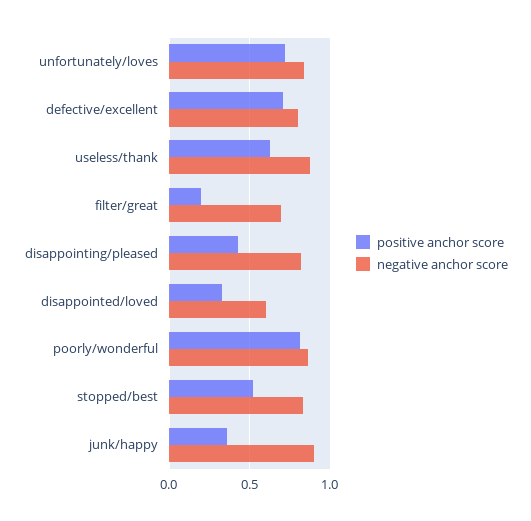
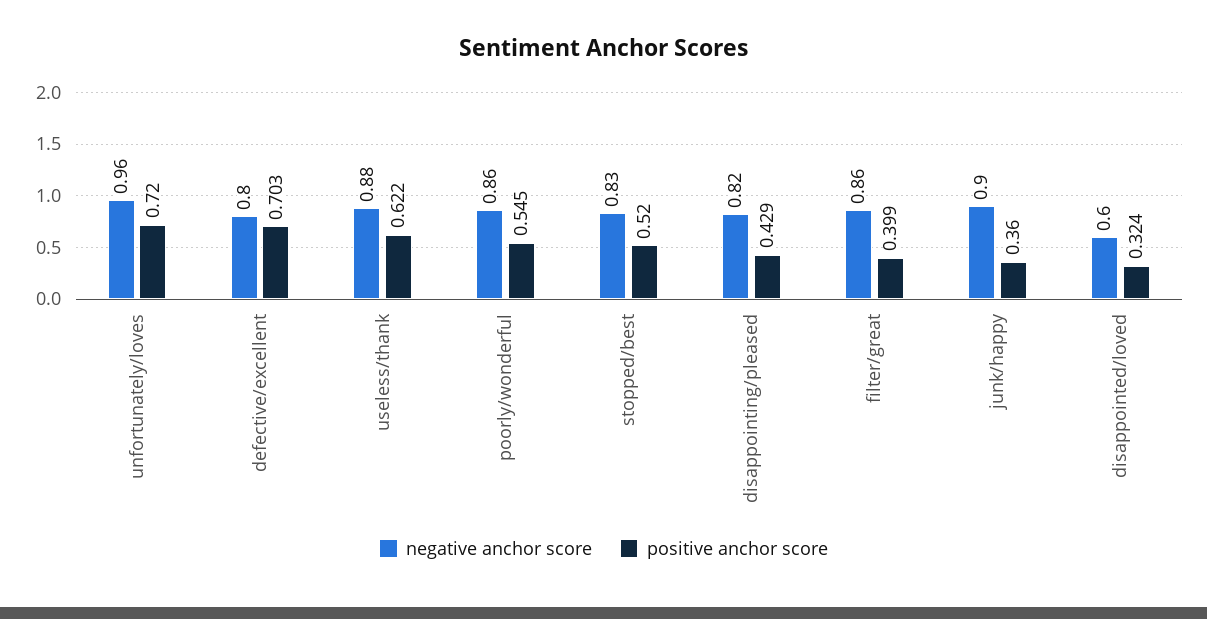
  {
    "positive anchor score": {
      "unfortunately/loves": 0.72,
      "defective/excellent": 0.703,
      "useless/thank": 0.622,
-     "filter/great": 0.2,
+     "filter/great": 0.399,
      "disappointing/pleased": 0.429,
      "disappointed/loved": 0.324,
-     "poorly/wonderful": 0.8,
+     "poorly/wonderful": 0.545,
      "stopped/best": 0.52,
      "junk/happy": 0.36
    },
    "negative anchor score": {
-     "unfortunately/loves": 0.85,
+     "unfortunately/loves": 0.96,
      "defective/excellent": 0.8,
      "useless/thank": 0.88,
-     "filter/great": 0.7,
+     "filter/great": 0.86,
      "disappointing/pleased": 0.82,
      "disappointed/loved": 0.6,
      "poorly/wonderful": 0.86,
      "stopped/best": 0.83,
      "junk/happy": 0.9
    }
  }

